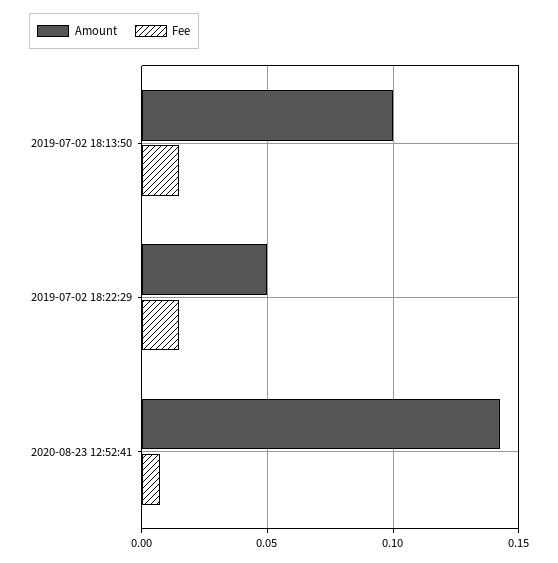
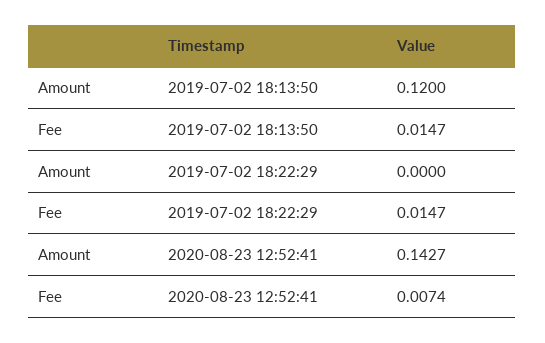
  {
    "Amount": {
-     "2019-07-02 18:13:50": 0.1,
+     "2019-07-02 18:13:50": 0.12,
-     "2019-07-02 18:22:29": 0.05,
+     "2019-07-02 18:22:29": 0,
      "2020-08-23 12:52:41": 0.1427
    },
    "Fee": {
      "2019-07-02 18:13:50": 0.0147,
      "2019-07-02 18:22:29": 0.0147,
      "2020-08-23 12:52:41": 0.0074
    }
  }

